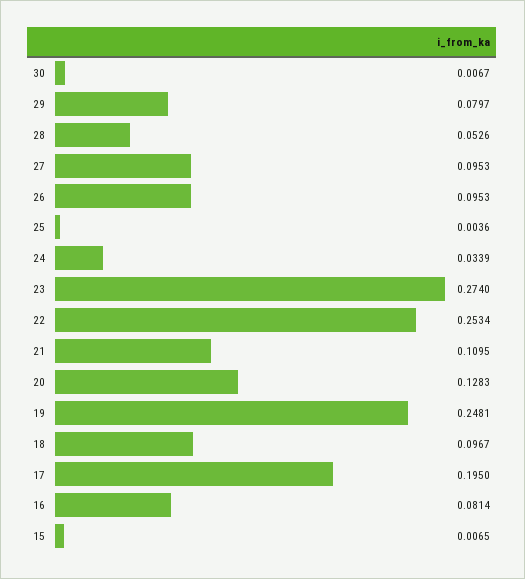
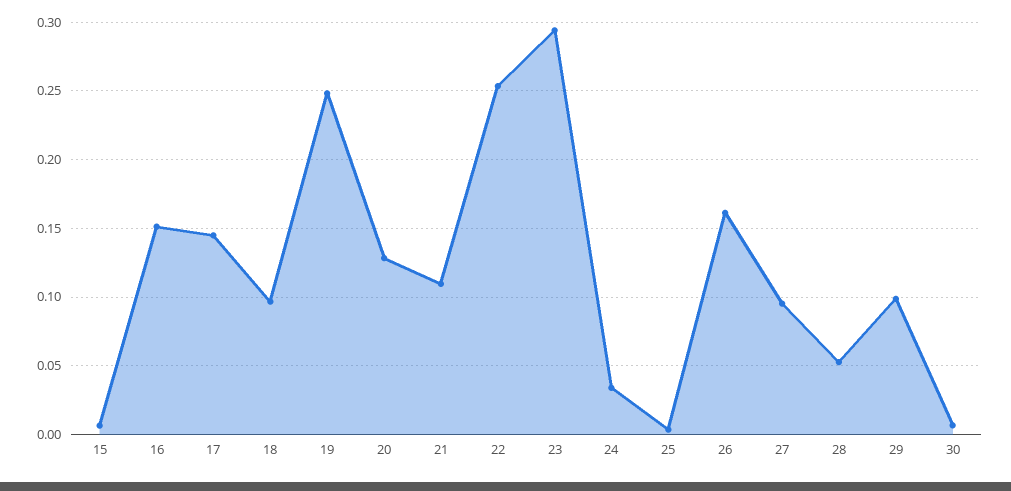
  {
    "30": 0.0067,
-   "29": 0.0797,
+   "29": 0.1,
    "28": 0.0526,
    "27": 0.0953,
-   "26": 0.0953,
+   "26": 0.16,
    "25": 0.0036,
    "24": 0.0339,
-   "23": 0.274,
+   "23": 0.295,
    "22": 0.2534,
    "21": 0.1095,
    "20": 0.1283,
    "19": 0.2481,
    "18": 0.0967,
-   "17": 0.195,
+   "17": 0.145,
-   "16": 0.0814,
+   "16": 0.15,
    "15": 0.0065
  }

